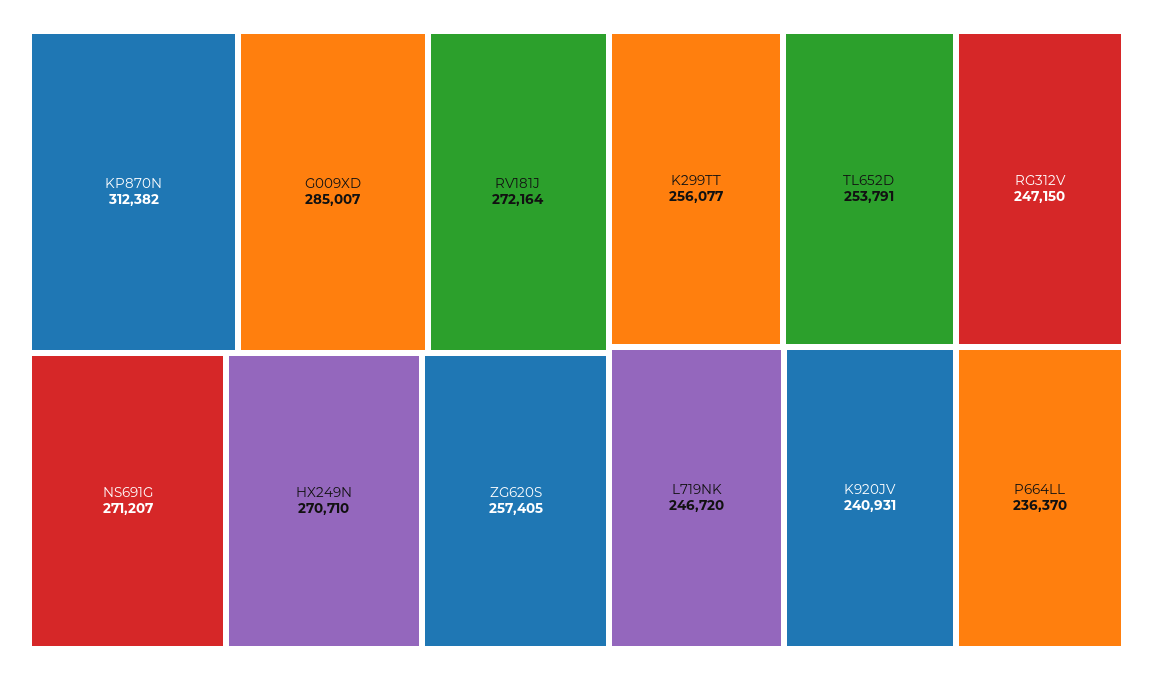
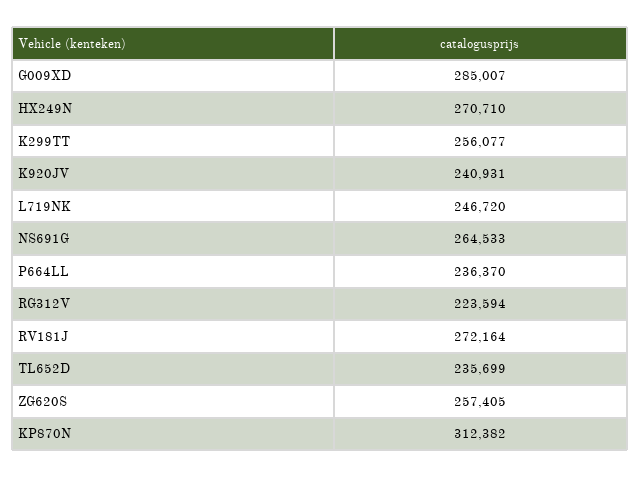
  {
    "KP870N": 312382,
    "G009XD": 285007,
    "RV181J": 272164,
-   "NS691G": 271207,
+   "NS691G": 264533,
    "HX249N": 270710,
    "ZG620S": 257405,
    "K299TT": 256077,
-   "TL652D": 253791,
+   "TL652D": 235699,
-   "RG312V": 247150,
+   "RG312V": 223594,
    "L719NK": 246720,
    "K920JV": 240931,
    "P664LL": 236370
  }

